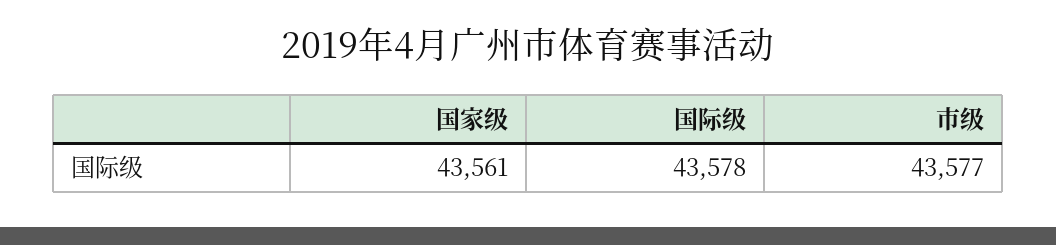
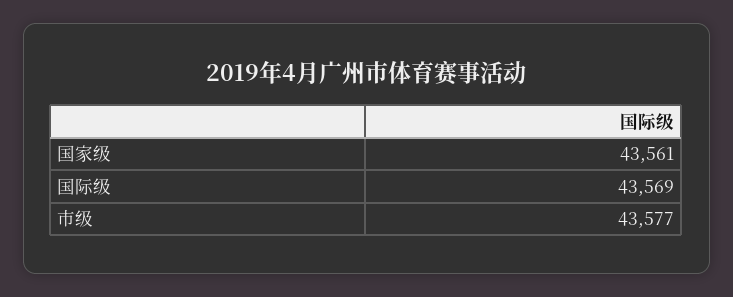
  {
    "国家级": 43561,
-   "国际级": 43578,
+   "国际级": 43569,
    "市级": 43577
  }

